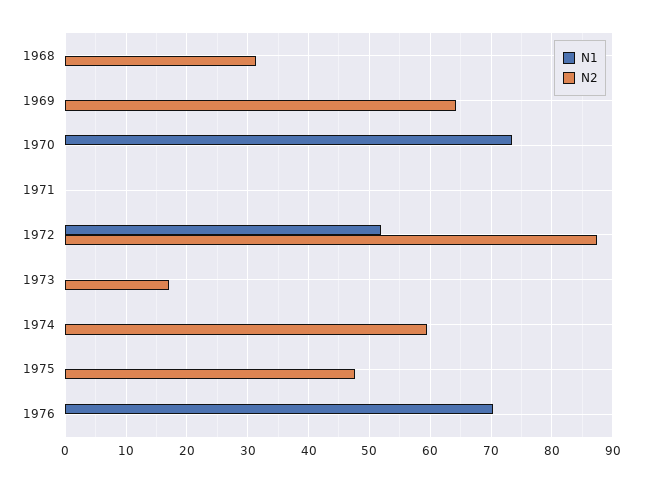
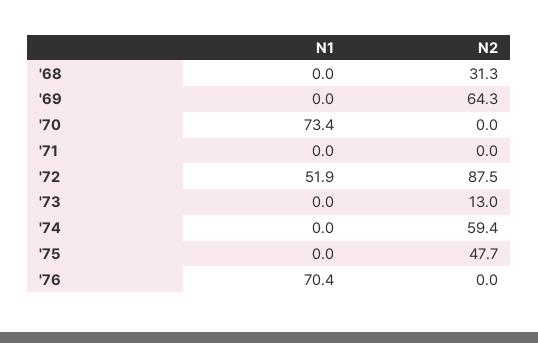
  {
    "N1": {
      "1968": 0,
      "1969": 0,
      "1970": 73.4,
      "1971": 0,
      "1972": 51.9,
      "1973": 0,
      "1974": 0,
      "1975": 0,
      "1976": 70.4
    },
    "N2": {
      "1968": 31.3,
      "1969": 64.3,
      "1970": 0,
      "1971": 0,
      "1972": 87.5,
-     "1973": 17,
+     "1973": 13,
      "1974": 59.4,
      "1975": 47.7,
      "1976": 0
    }
  }

